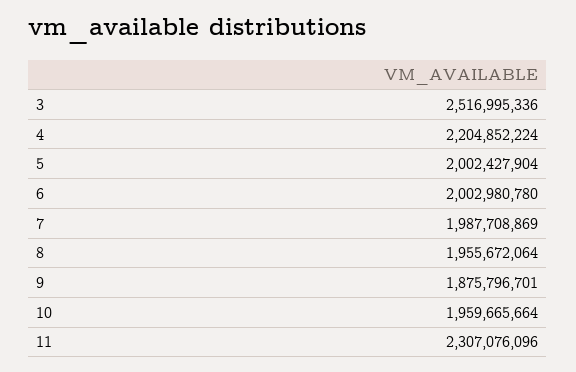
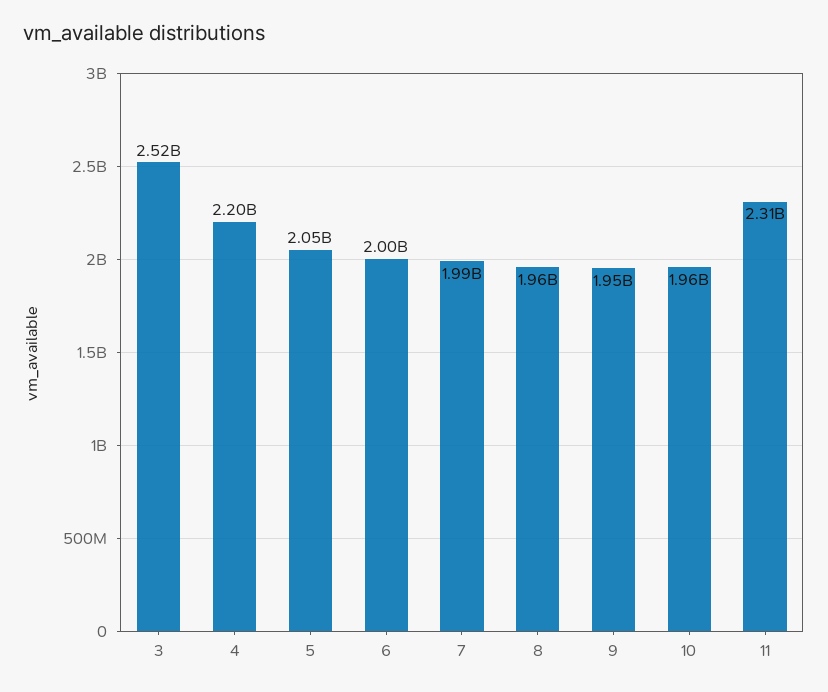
  {
    "3": 2516995336,
    "4": 2204852224,
-   "5": 2002427904,
+   "5": 2050000000,
    "6": 2002980780,
    "7": 1987708869,
    "8": 1955672064,
-   "9": 1875796701,
+   "9": 1950000000,
    "10": 1959665664,
    "11": 2307076096
  }

